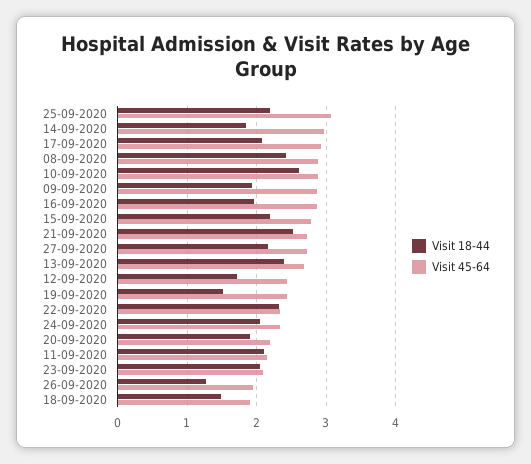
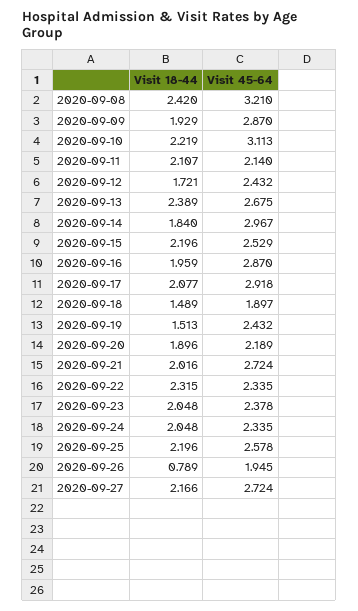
  {
    "Visit 18-44": {
      "25-09-2020": 2.196,
      "14-09-2020": 1.84,
      "17-09-2020": 2.077,
      "08-09-2020": 2.42,
-     "10-09-2020": 2.6,
+     "10-09-2020": 2.219,
      "09-09-2020": 1.929,
      "16-09-2020": 1.959,
      "15-09-2020": 2.196,
-     "21-09-2020": 2.5,
+     "21-09-2020": 2.016,
      "27-09-2020": 2.166,
      "13-09-2020": 2.389,
      "12-09-2020": 1.721,
      "19-09-2020": 1.513,
      "22-09-2020": 2.315,
      "24-09-2020": 2.048,
      "20-09-2020": 1.896,
      "11-09-2020": 2.107,
      "23-09-2020": 2.048,
-     "26-09-2020": 1.3,
+     "26-09-2020": 0.789,
      "18-09-2020": 1.489
    },
    "Visit 45-64": {
-     "25-09-2020": 3.1,
+     "25-09-2020": 2.578,
      "14-09-2020": 2.967,
      "17-09-2020": 2.918,
-     "08-09-2020": 2.9,
+     "08-09-2020": 3.21,
-     "10-09-2020": 2.9,
+     "10-09-2020": 3.113,
      "09-09-2020": 2.87,
      "16-09-2020": 2.87,
-     "15-09-2020": 2.8,
+     "15-09-2020": 2.529,
      "21-09-2020": 2.724,
      "27-09-2020": 2.724,
      "13-09-2020": 2.675,
      "12-09-2020": 2.432,
      "19-09-2020": 2.432,
      "22-09-2020": 2.335,
      "24-09-2020": 2.335,
      "20-09-2020": 2.189,
      "11-09-2020": 2.14,
-     "23-09-2020": 2.1,
+     "23-09-2020": 2.378,
      "26-09-2020": 1.945,
      "18-09-2020": 1.897
    }
  }

